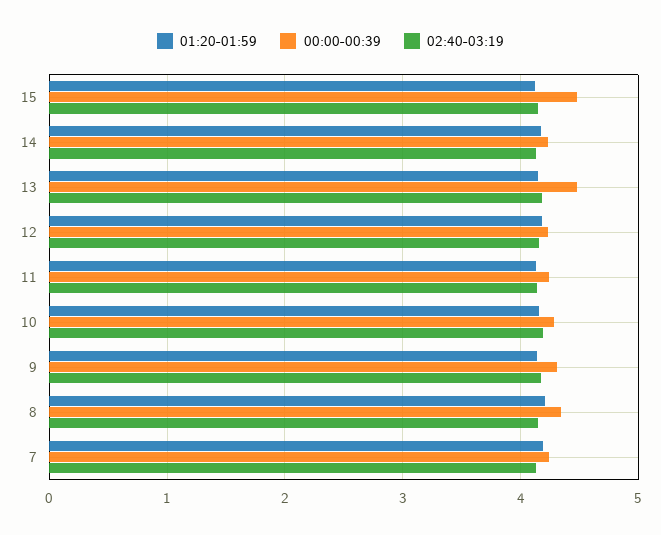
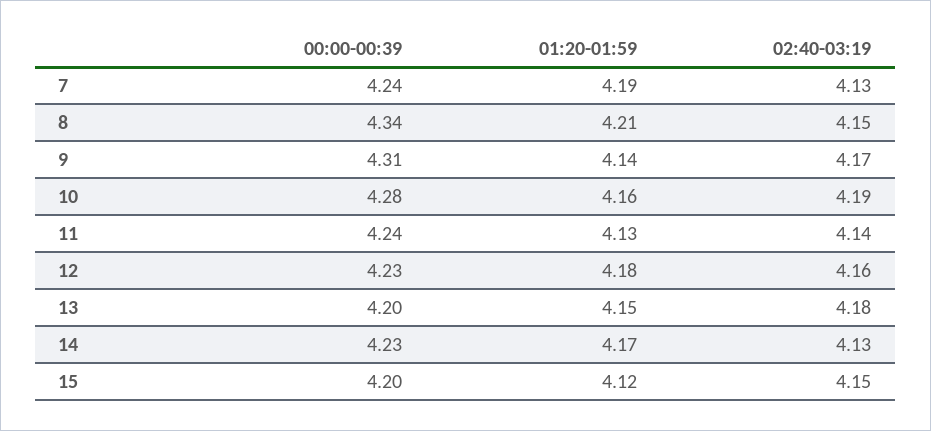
  {
    "01:20-01:59": {
      "15": 4.12,
      "14": 4.17,
      "13": 4.15,
      "12": 4.18,
      "11": 4.13,
      "10": 4.16,
      "9": 4.14,
      "8": 4.21,
      "7": 4.19
    },
    "00:00-00:39": {
-     "15": 4.5,
+     "15": 4.2,
      "14": 4.23,
-     "13": 4.5,
+     "13": 4.2,
      "12": 4.23,
      "11": 4.24,
      "10": 4.28,
      "9": 4.31,
      "8": 4.34,
      "7": 4.24
    },
    "02:40-03:19": {
      "15": 4.15,
      "14": 4.13,
      "13": 4.18,
      "12": 4.16,
      "11": 4.14,
      "10": 4.19,
      "9": 4.17,
      "8": 4.15,
      "7": 4.13
    }
  }

